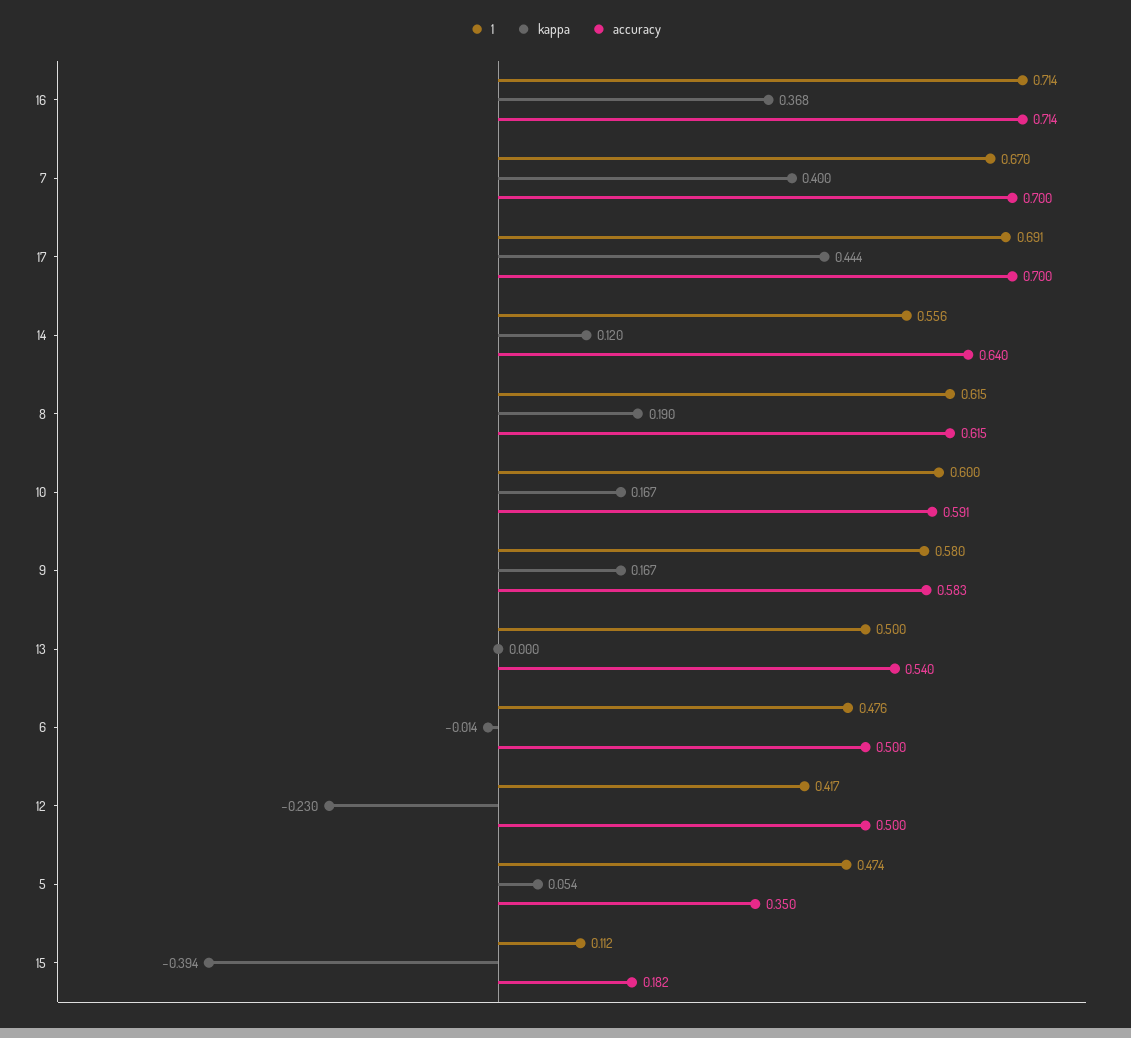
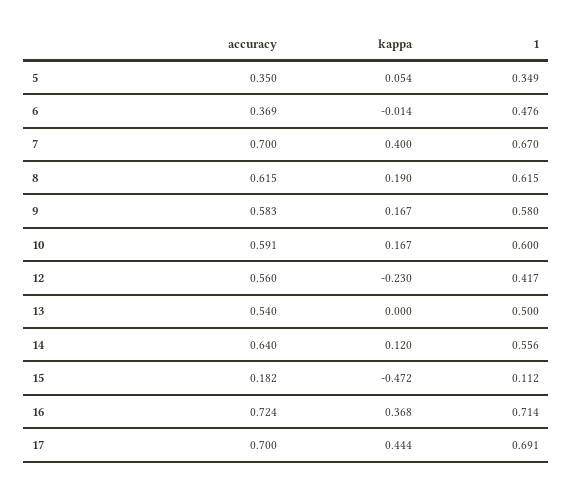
  {
    "1": {
      "16": 0.714,
      "7": 0.67,
      "17": 0.691,
      "14": 0.556,
      "8": 0.615,
      "10": 0.6,
      "9": 0.58,
      "13": 0.5,
      "6": 0.476,
      "12": 0.417,
-     "5": 0.474,
+     "5": 0.349,
      "15": 0.112
    },
    "kappa": {
      "16": 0.368,
      "7": 0.4,
      "17": 0.444,
      "14": 0.12,
      "8": 0.19,
      "10": 0.167,
      "9": 0.167,
      "13": 0,
      "6": -0.014,
      "12": -0.23,
      "5": 0.054,
-     "15": -0.394
+     "15": -0.472
    },
    "accuracy": {
-     "16": 0.714,
+     "16": 0.724,
      "7": 0.7,
      "17": 0.7,
      "14": 0.64,
      "8": 0.615,
      "10": 0.591,
      "9": 0.583,
      "13": 0.54,
-     "6": 0.5,
+     "6": 0.369,
-     "12": 0.5,
+     "12": 0.56,
      "5": 0.35,
      "15": 0.182
    }
  }

